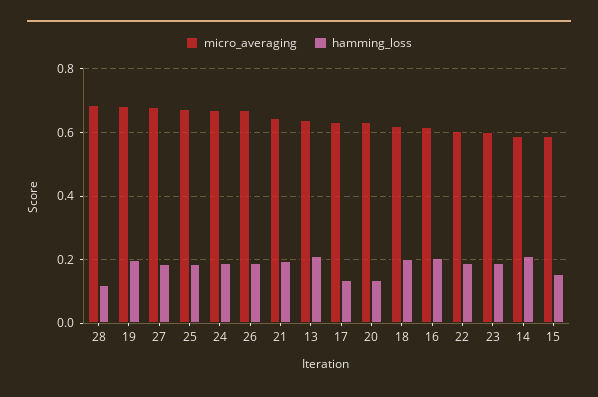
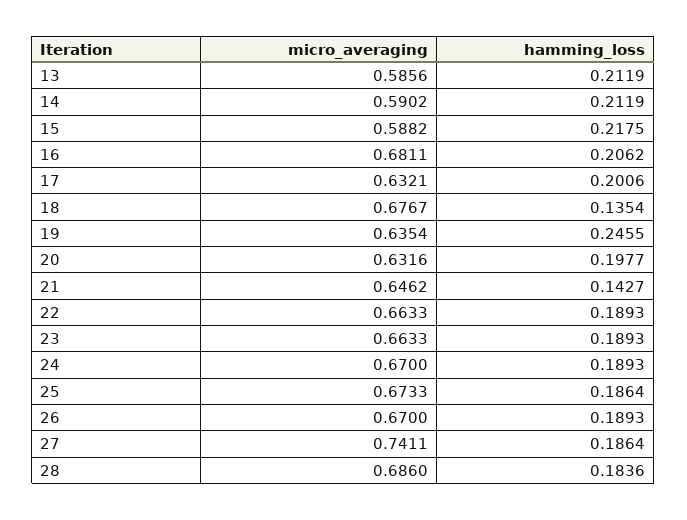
  {
    "micro_averaging": {
      "28": 0.686,
-     "19": 0.68,
+     "19": 0.6354,
-     "27": 0.68,
+     "27": 0.7411,
      "25": 0.6733,
      "24": 0.67,
      "26": 0.67,
      "21": 0.6462,
-     "13": 0.64,
+     "13": 0.5856,
      "17": 0.6321,
      "20": 0.6316,
-     "18": 0.62,
+     "18": 0.6767,
-     "16": 0.62,
+     "16": 0.6811,
-     "22": 0.6,
+     "22": 0.6633,
-     "23": 0.6,
+     "23": 0.6633,
      "14": 0.5902,
      "15": 0.5882
    },
    "hamming_loss": {
-     "28": 0.12,
+     "28": 0.1836,
-     "19": 0.2,
+     "19": 0.2455,
      "27": 0.1864,
      "25": 0.1864,
      "24": 0.1893,
      "26": 0.1893,
-     "21": 0.2,
+     "21": 0.1427,
      "13": 0.2119,
-     "17": 0.14,
+     "17": 0.2006,
-     "20": 0.14,
+     "20": 0.1977,
-     "18": 0.2,
+     "18": 0.1354,
      "16": 0.2062,
      "22": 0.1893,
      "23": 0.1893,
      "14": 0.2119,
-     "15": 0.16
+     "15": 0.2175
    }
  }

